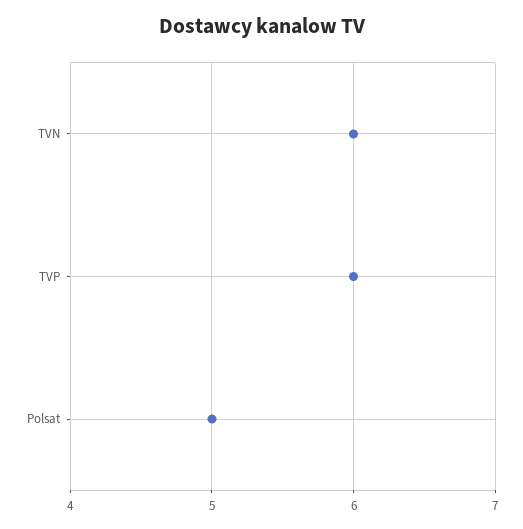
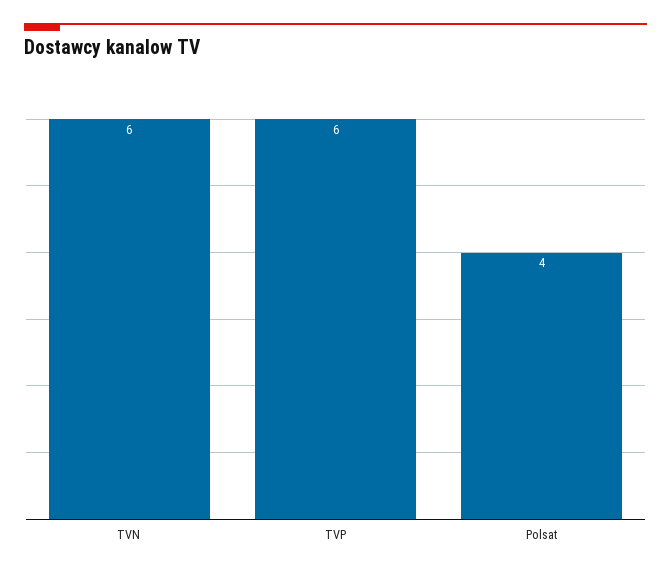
  {
    "TVN": 6,
    "TVP": 6,
-   "Polsat": 5
+   "Polsat": 4
  }

